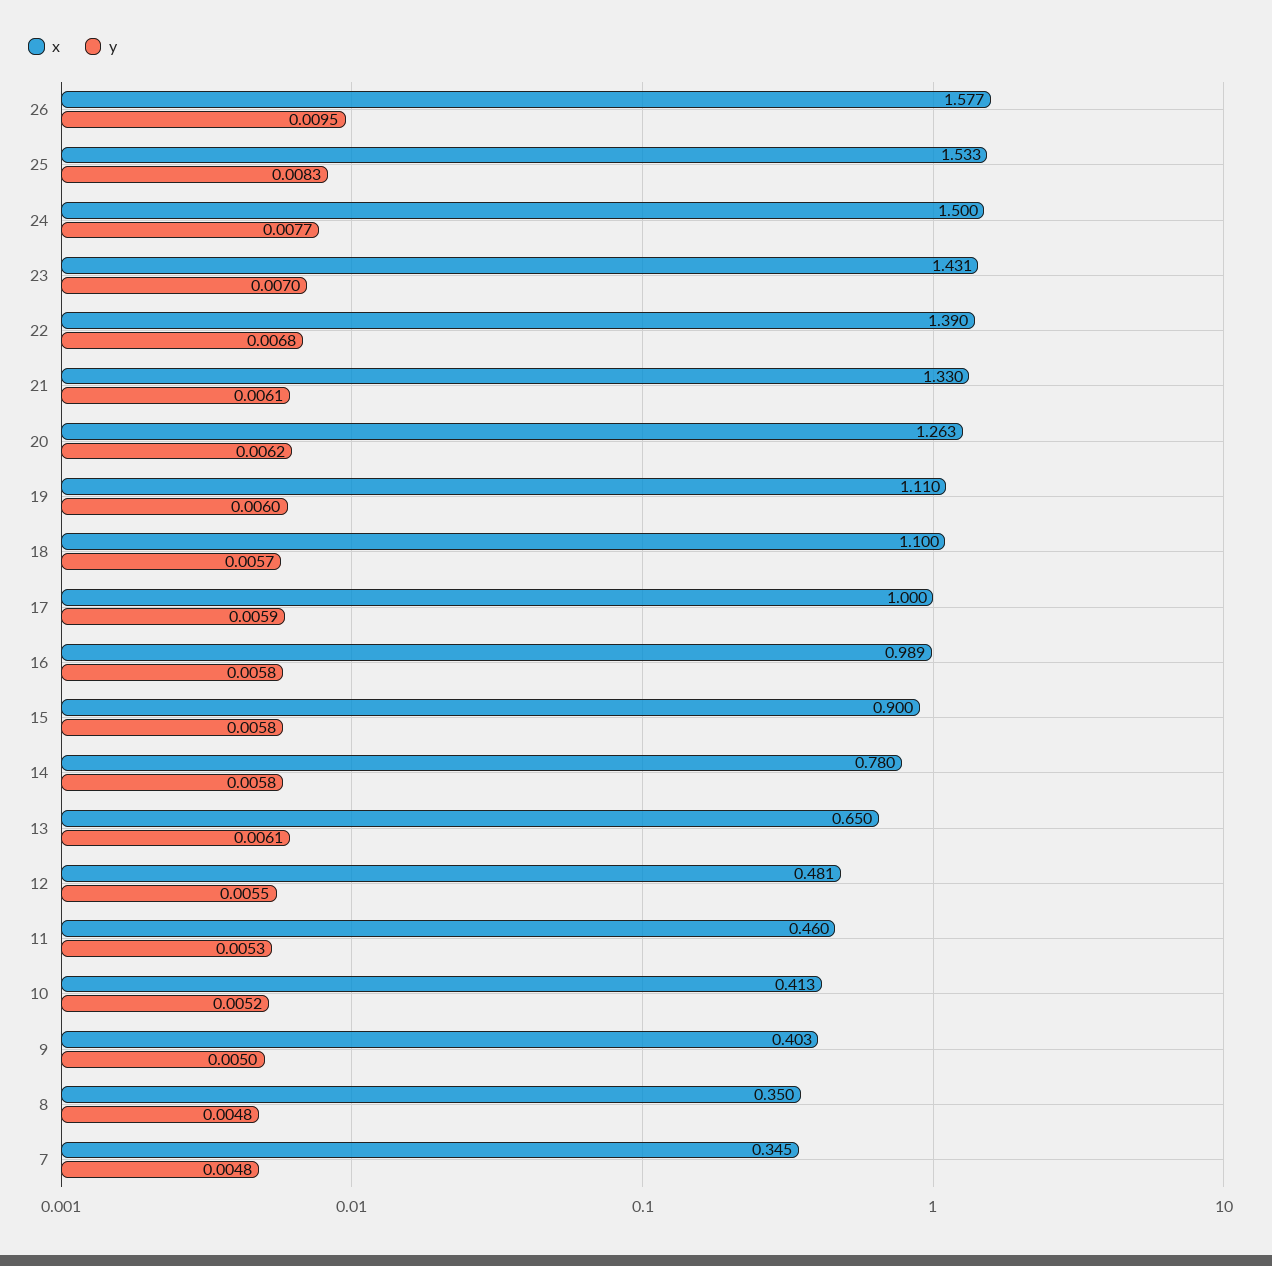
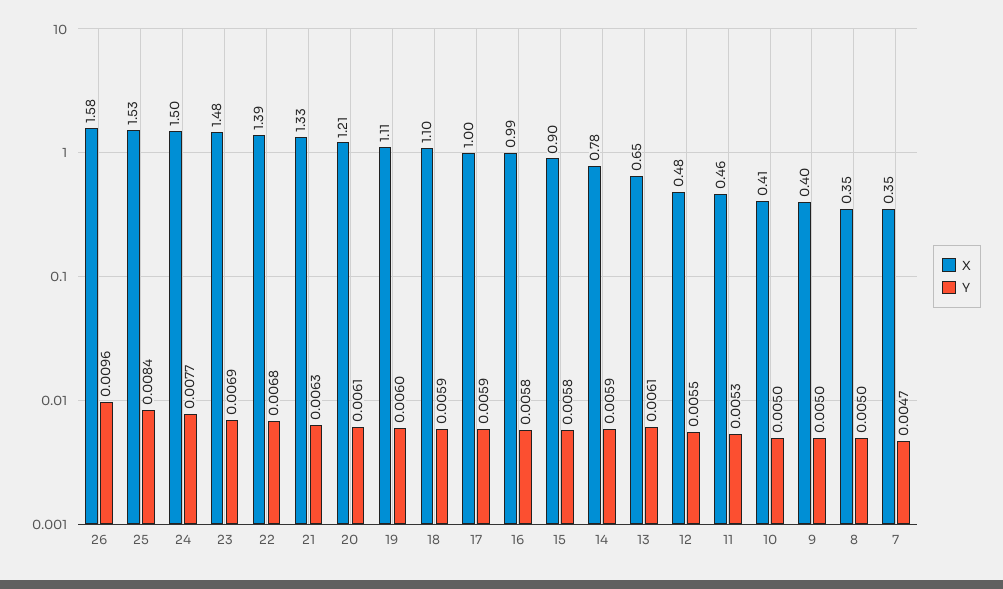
  {
    "x": {
      "26": 1.577,
      "25": 1.533,
      "24": 1.5,
-     "23": 1.431,
+     "23": 1.48,
      "22": 1.39,
      "21": 1.33,
-     "20": 1.263,
+     "20": 1.21,
      "19": 1.11,
      "18": 1.1,
      "17": 1,
      "16": 0.989,
      "15": 0.9,
      "14": 0.78,
      "13": 0.65,
      "12": 0.481,
      "11": 0.46,
      "10": 0.413,
      "9": 0.403,
      "8": 0.35,
      "7": 0.345
    },
    "y": {
-     "26": 0.0095,
+     "26": 0.0096,
-     "25": 0.0083,
+     "25": 0.0084,
      "24": 0.0077,
-     "23": 0.007,
+     "23": 0.0069,
      "22": 0.0068,
-     "21": 0.0061,
+     "21": 0.0063,
-     "20": 0.0062,
+     "20": 0.0061,
      "19": 0.006,
-     "18": 0.0057,
+     "18": 0.0059,
      "17": 0.0059,
      "16": 0.0058,
      "15": 0.0058,
-     "14": 0.0058,
+     "14": 0.0059,
      "13": 0.0061,
      "12": 0.0055,
      "11": 0.0053,
-     "10": 0.0052,
+     "10": 0.005,
      "9": 0.005,
-     "8": 0.0048,
+     "8": 0.005,
-     "7": 0.0048
+     "7": 0.0047
    }
  }

